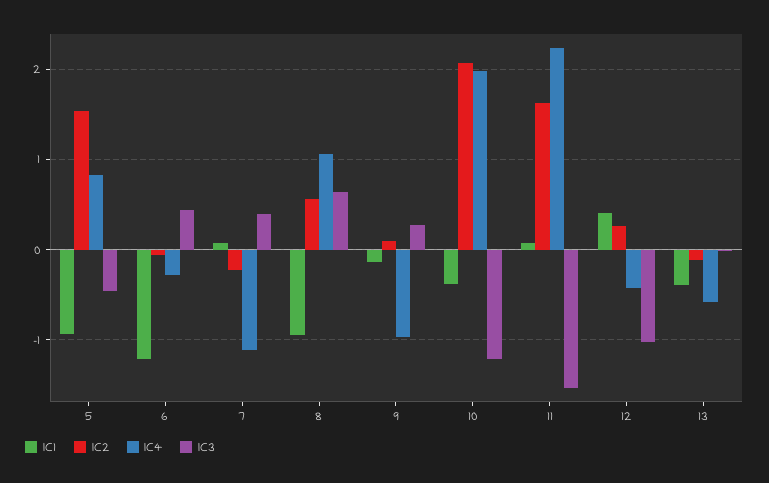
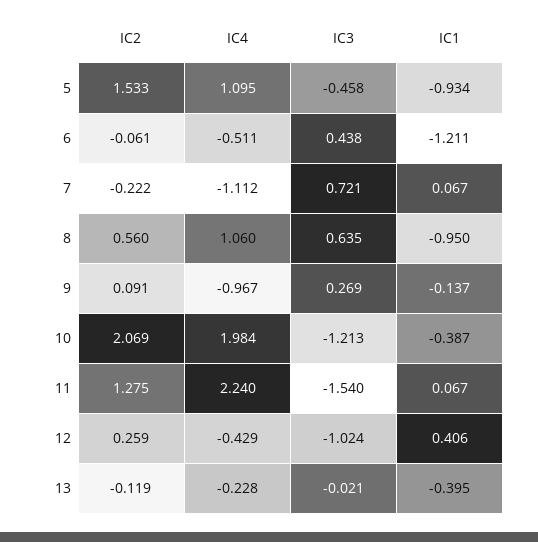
  {
    "IC1": {
      "5": -0.934,
      "6": -1.211,
      "7": 0.067,
      "8": -0.95,
      "9": -0.137,
      "10": -0.387,
      "11": 0.067,
      "12": 0.406,
      "13": -0.395
    },
    "IC2": {
      "5": 1.533,
      "6": -0.061,
      "7": -0.222,
      "8": 0.56,
      "9": 0.091,
      "10": 2.069,
-     "11": 1.6,
+     "11": 1.275,
      "12": 0.259,
      "13": -0.119
    },
    "IC4": {
-     "5": 0.8,
+     "5": 1.095,
-     "6": -0.3,
+     "6": -0.511,
      "7": -1.112,
      "8": 1.06,
      "9": -0.967,
      "10": 1.984,
      "11": 2.24,
      "12": -0.429,
-     "13": -0.6
+     "13": -0.228
    },
    "IC3": {
      "5": -0.458,
      "6": 0.438,
-     "7": 0.4,
+     "7": 0.721,
      "8": 0.635,
      "9": 0.269,
      "10": -1.213,
      "11": -1.54,
      "12": -1.024,
      "13": -0.021
    }
  }

